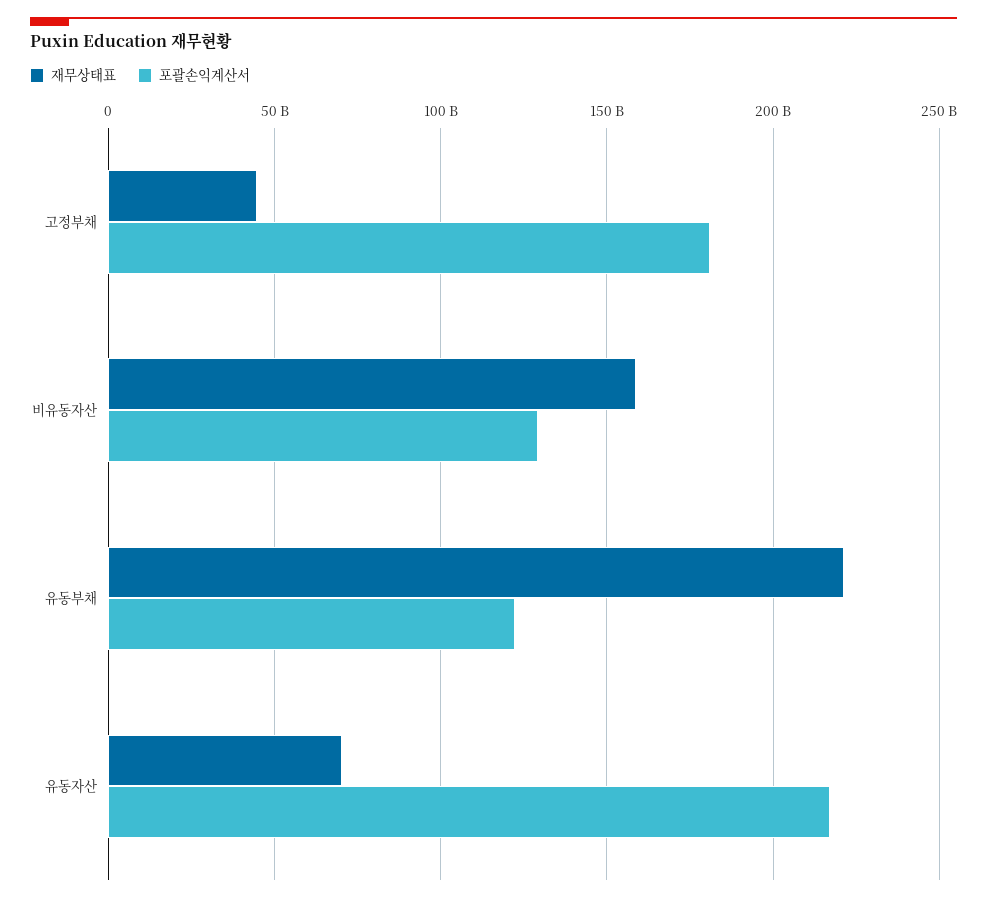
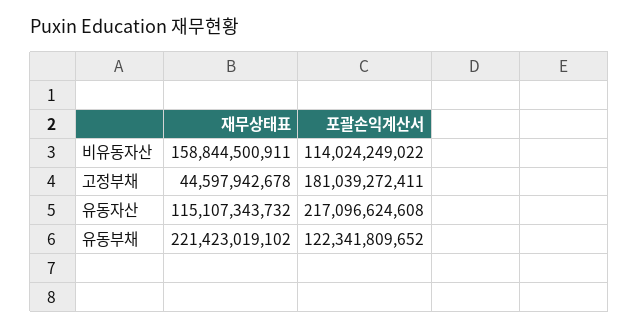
  {
    "재무상태표": {
      "고정부채": 44597942678,
      "비유동자산": 158844500911,
      "유동부채": 221423019102,
-     "유동자산": 70000000000
+     "유동자산": 115107343732
    },
    "포괄손익계산서": {
      "고정부채": 181039272411,
-     "비유동자산": 130000000000,
+     "비유동자산": 114024249022,
      "유동부채": 122341809652,
      "유동자산": 217096624608
    }
  }

